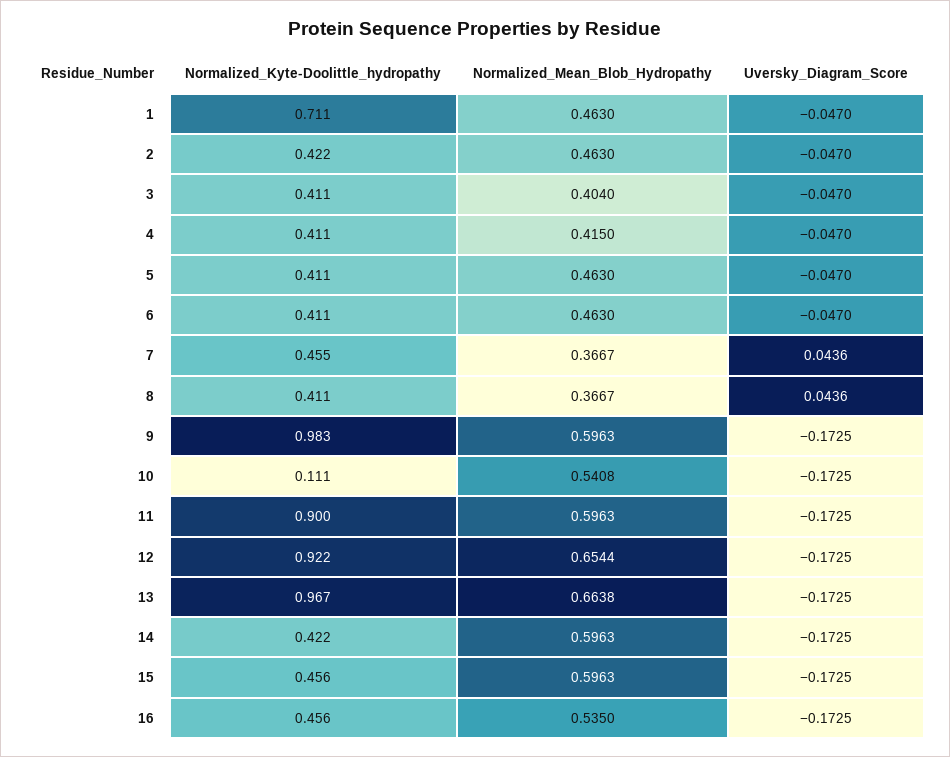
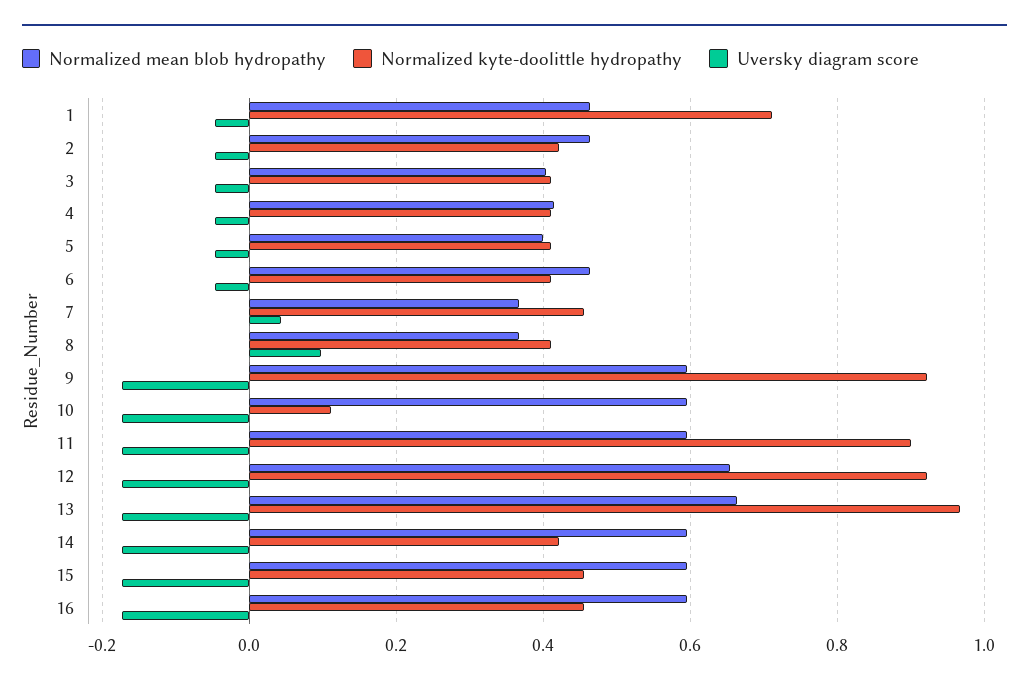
  {
    "Normalized_Kyte-Doolittle_hydropathy": {
      "1": 0.711,
      "2": 0.422,
      "3": 0.411,
      "4": 0.411,
      "5": 0.411,
      "6": 0.411,
      "7": 0.455,
      "8": 0.411,
-     "9": 0.983,
+     "9": 0.92,
      "10": 0.111,
      "11": 0.9,
      "12": 0.922,
      "13": 0.967,
      "14": 0.422,
      "15": 0.456,
      "16": 0.456
    },
    "Normalized_Mean_Blob_Hydropathy": {
      "1": 0.463,
      "2": 0.463,
      "3": 0.404,
      "4": 0.415,
-     "5": 0.463,
+     "5": 0.4,
      "6": 0.463,
      "7": 0.3667,
      "8": 0.3667,
      "9": 0.5963,
-     "10": 0.5408,
+     "10": 0.6,
      "11": 0.5963,
      "12": 0.6544,
      "13": 0.6638,
      "14": 0.5963,
      "15": 0.5963,
-     "16": 0.535
+     "16": 0.6
    },
    "Uversky_Diagram_Score": {
      "1": -0.047,
      "2": -0.047,
      "3": -0.047,
      "4": -0.047,
      "5": -0.047,
      "6": -0.047,
      "7": 0.0436,
-     "8": 0.0436,
+     "8": 0.1,
      "9": -0.1725,
      "10": -0.1725,
      "11": -0.1725,
      "12": -0.1725,
      "13": -0.1725,
      "14": -0.1725,
      "15": -0.1725,
      "16": -0.1725
    }
  }

